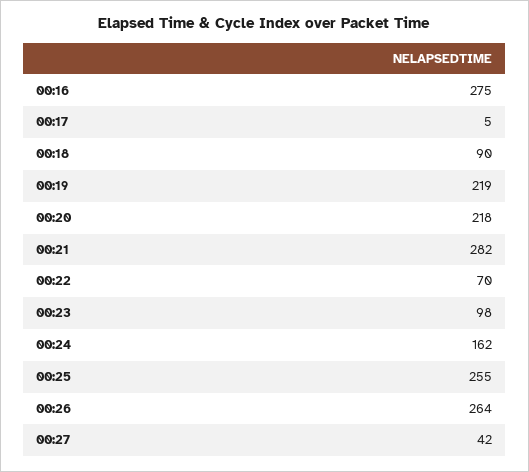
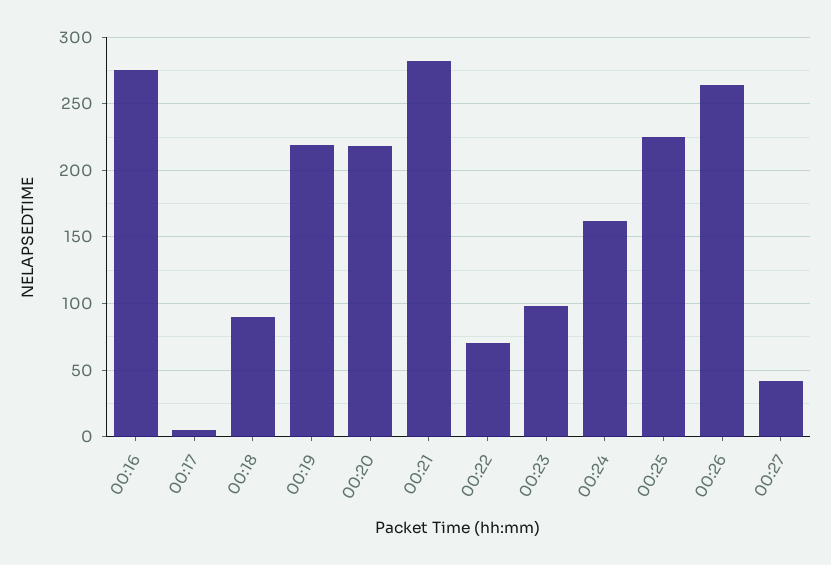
  {
    "00:16": 275,
    "00:17": 5,
    "00:18": 90,
    "00:19": 219,
    "00:20": 218,
    "00:21": 282,
    "00:22": 70,
    "00:23": 98,
    "00:24": 162,
-   "00:25": 255,
+   "00:25": 225,
    "00:26": 264,
    "00:27": 42
  }

